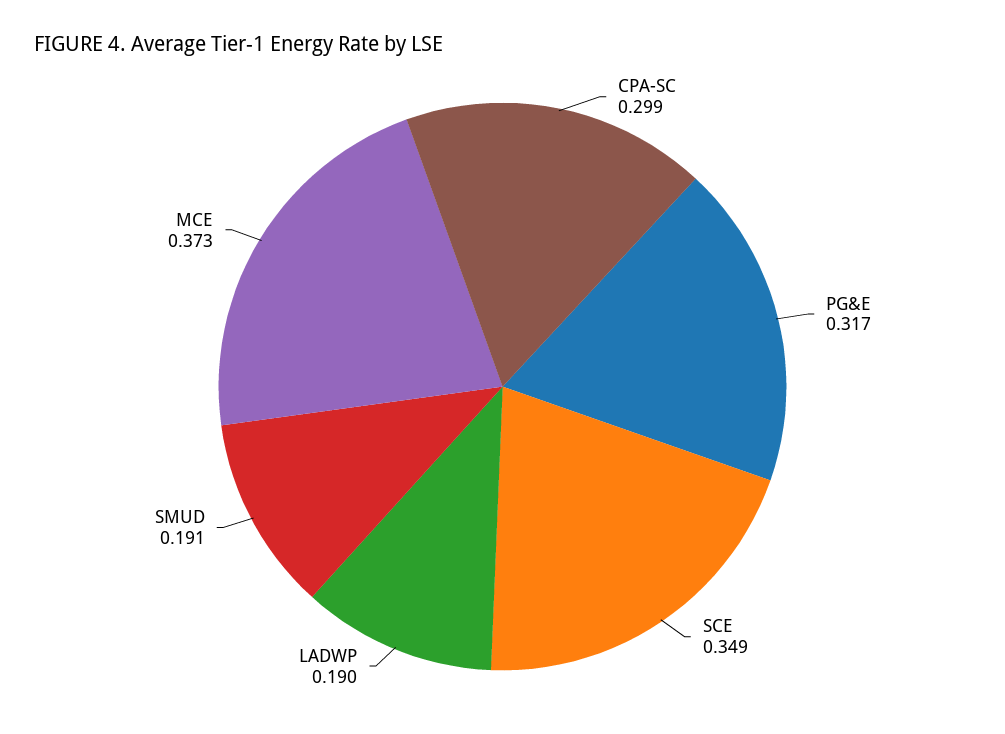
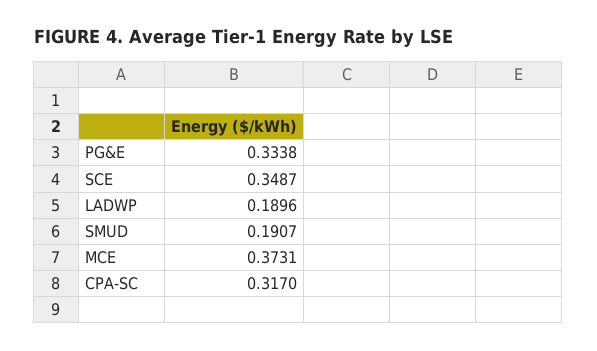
  {
-   "CPA-SC": 0.299,
+   "CPA-SC": 0.317,
-   "PG&E": 0.317,
+   "PG&E": 0.3338,
    "SCE": 0.3487,
    "LADWP": 0.1896,
    "SMUD": 0.1907,
    "MCE": 0.3731
  }

